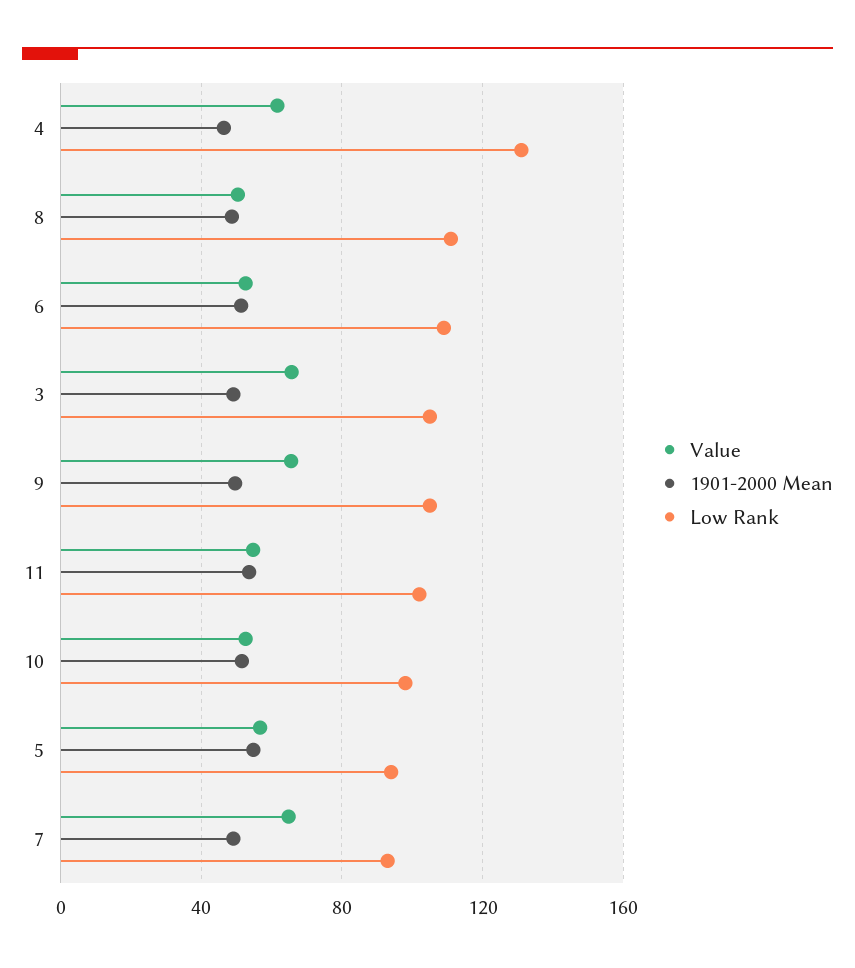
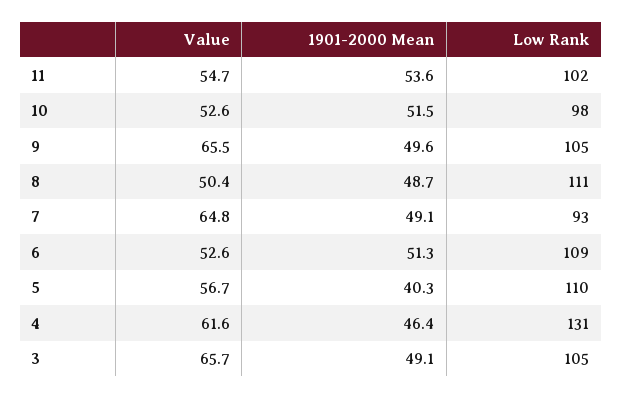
  {
    "Value": {
      "4": 61.6,
      "8": 50.4,
      "6": 52.6,
      "3": 65.7,
      "9": 65.5,
      "11": 54.7,
      "10": 52.6,
      "5": 56.7,
      "7": 64.8
    },
    "1901-2000 Mean": {
      "4": 46.4,
      "8": 48.7,
      "6": 51.3,
      "3": 49.1,
      "9": 49.6,
      "11": 53.6,
      "10": 51.5,
-     "5": 55,
+     "5": 40.3,
      "7": 49.1
    },
    "Low Rank": {
      "4": 131,
      "8": 111,
      "6": 109,
      "3": 105,
      "9": 105,
      "11": 102,
      "10": 98,
-     "5": 95,
+     "5": 110,
      "7": 93
    }
  }

